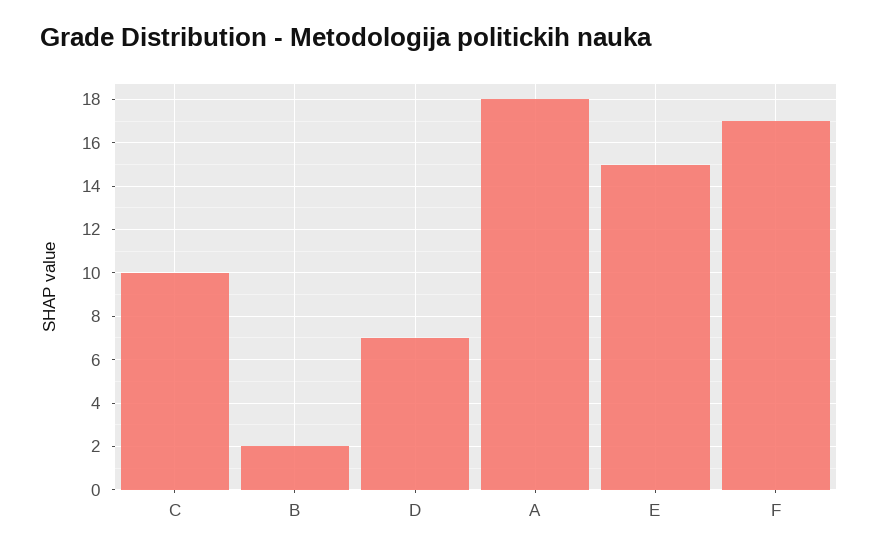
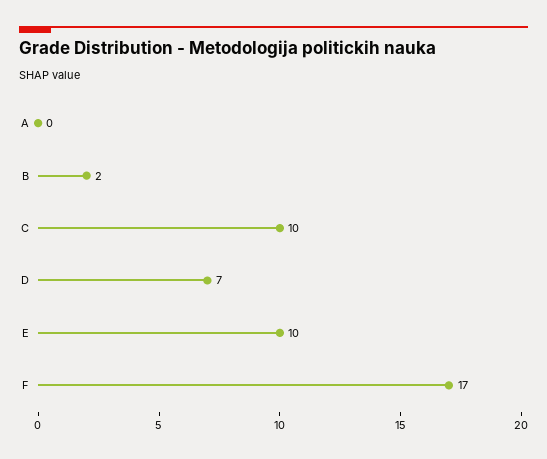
  {
    "C": 10,
    "B": 2,
    "D": 7,
-   "A": 18,
+   "A": 0,
-   "E": 15,
+   "E": 10,
    "F": 17
  }

